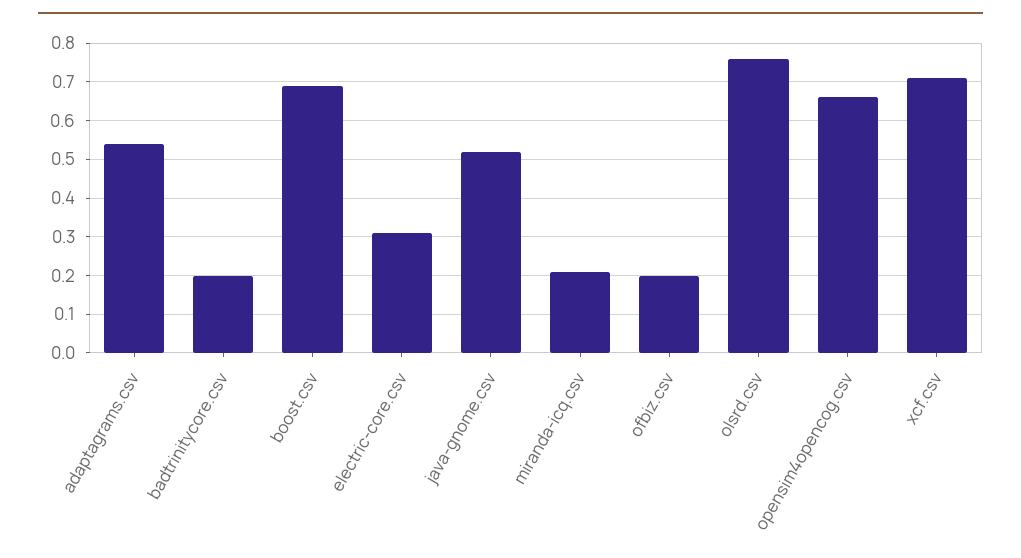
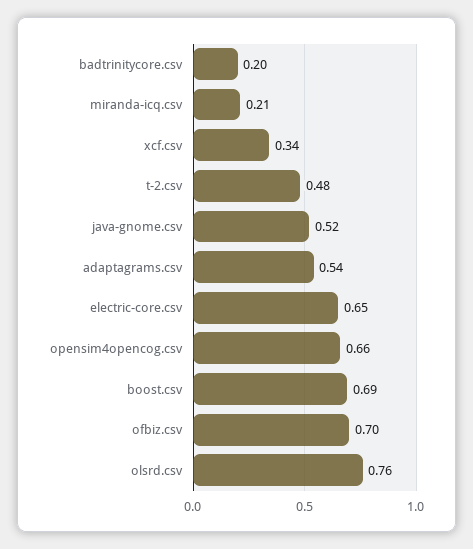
  {
    "adaptagrams.csv": 0.54,
    "badtrinitycore.csv": 0.2,
    "boost.csv": 0.69,
-   "electric-core.csv": 0.3,
+   "electric-core.csv": 0.65,
    "java-gnome.csv": 0.52,
    "miranda-icq.csv": 0.21,
-   "ofbiz.csv": 0.2,
+   "ofbiz.csv": 0.7,
    "olsrd.csv": 0.76,
    "opensim4opencog.csv": 0.66,
-   "xcf.csv": 0.7
+   "xcf.csv": 0.34,
+   "t-2.csv": 0.48
  }

